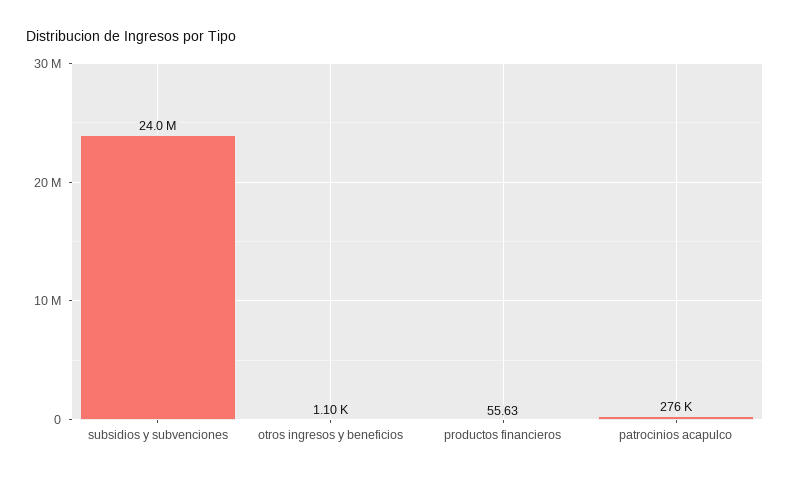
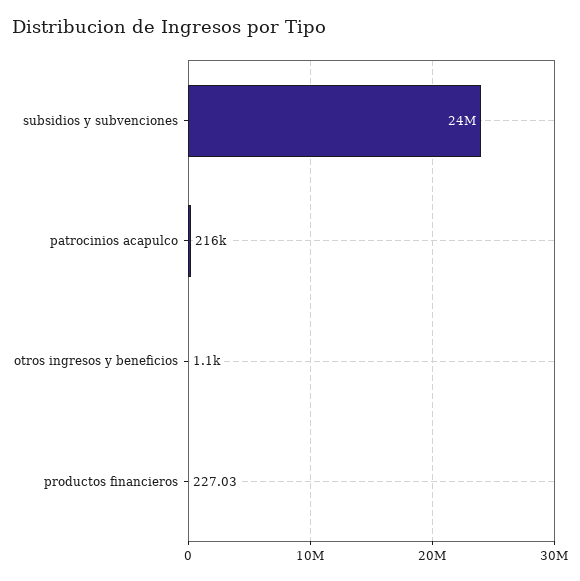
  {
    "subsidios y subvenciones": 24000000,
    "otros ingresos y beneficios": 1100,
-   "productos financieros": 55.63,
+   "productos financieros": 227.03,
-   "patrocinios acapulco": 276000
+   "patrocinios acapulco": 216000
  }

